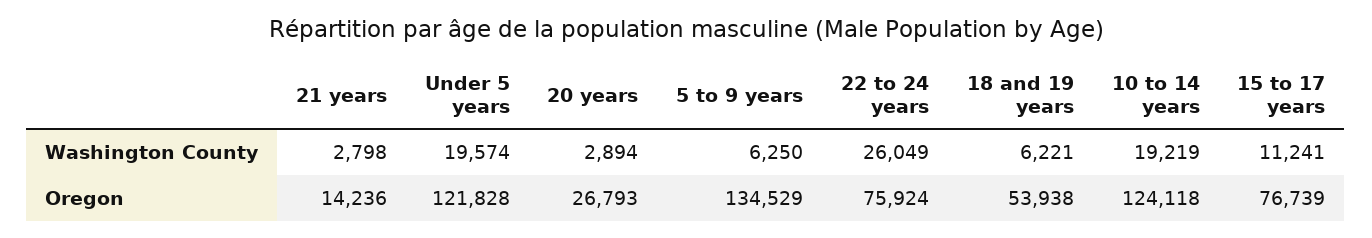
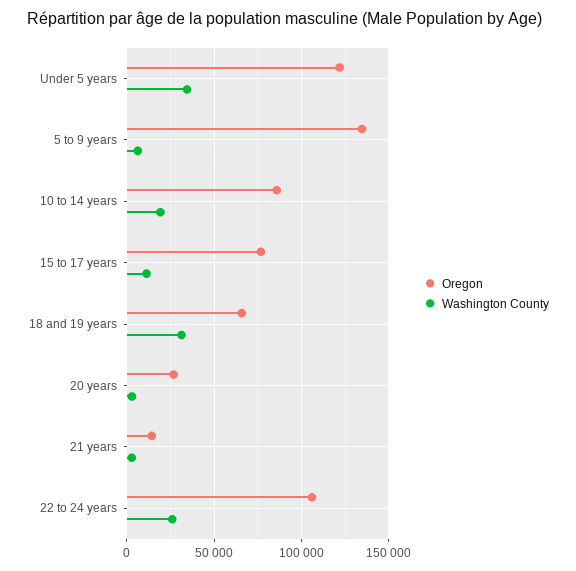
  {
    "Washington County": {
      "21 years": 2798,
-     "Under 5 years": 19574,
+     "Under 5 years": 35000,
      "20 years": 2894,
      "5 to 9 years": 6250,
      "22 to 24 years": 26049,
-     "18 and 19 years": 6221,
+     "18 and 19 years": 30000,
      "10 to 14 years": 19219,
      "15 to 17 years": 11241
    },
    "Oregon": {
      "21 years": 14236,
      "Under 5 years": 121828,
      "20 years": 26793,
      "5 to 9 years": 134529,
-     "22 to 24 years": 75924,
+     "22 to 24 years": 105000,
-     "18 and 19 years": 53938,
+     "18 and 19 years": 65000,
-     "10 to 14 years": 124118,
+     "10 to 14 years": 85000,
      "15 to 17 years": 76739
    }
  }

